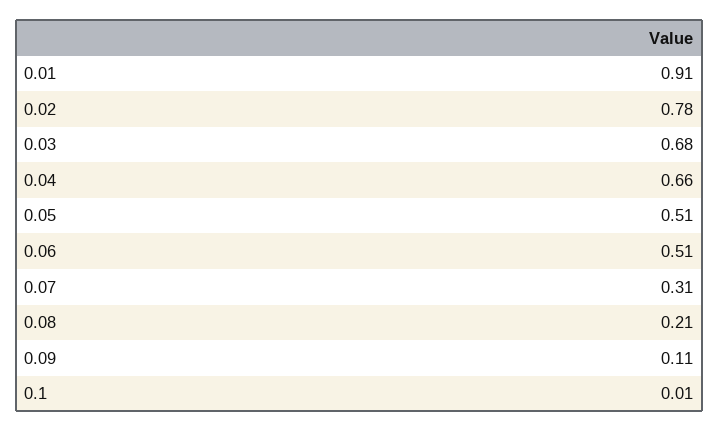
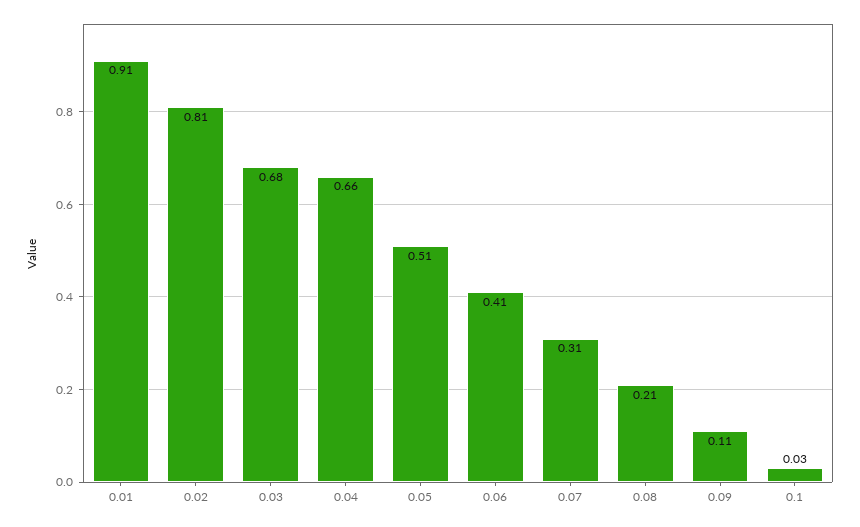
  {
    "0.01": 0.91,
-   "0.02": 0.78,
+   "0.02": 0.81,
    "0.03": 0.68,
    "0.04": 0.66,
    "0.05": 0.51,
-   "0.06": 0.51,
+   "0.06": 0.41,
    "0.07": 0.31,
    "0.08": 0.21,
    "0.09": 0.11,
-   "0.1": 0.01
+   "0.1": 0.03
  }

